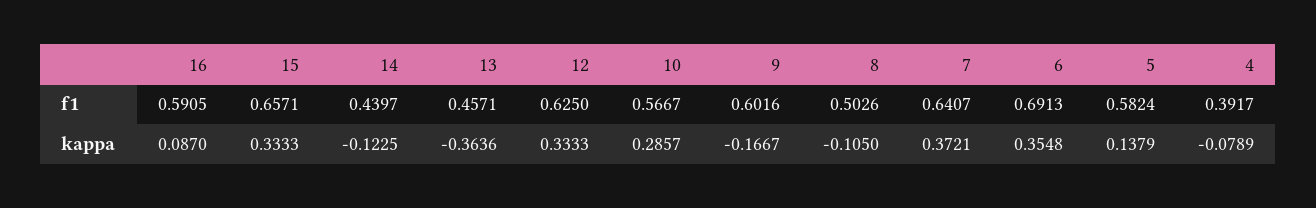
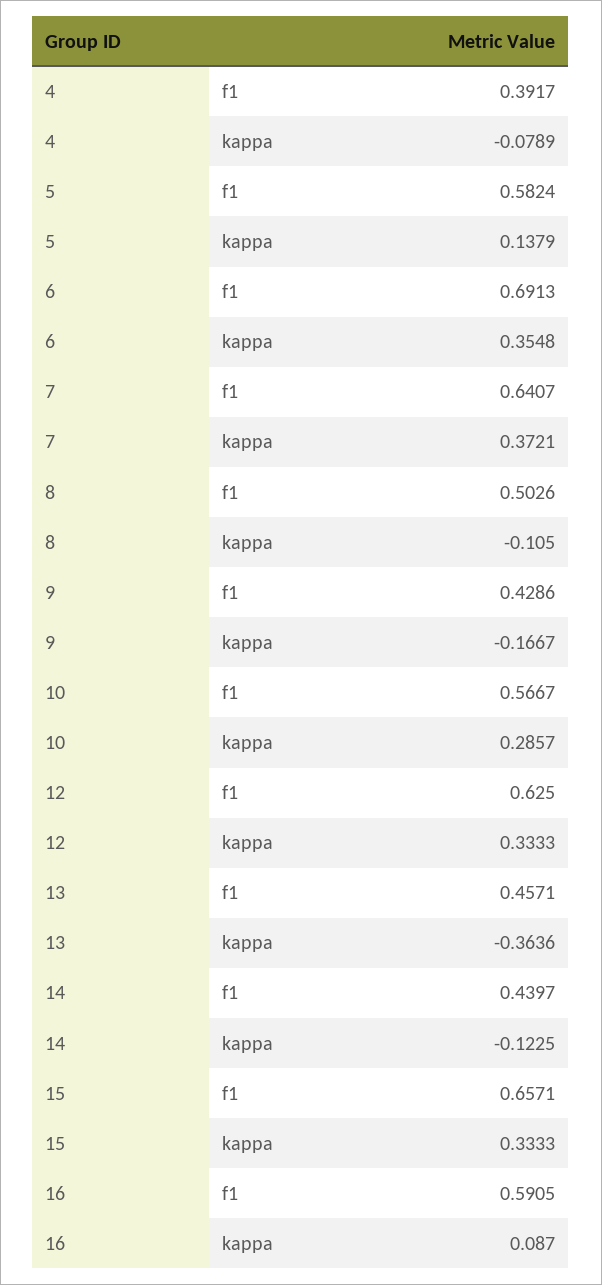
  {
    "16": {
      "f1": 0.5905,
      "kappa": 0.087
    },
    "15": {
      "f1": 0.6571,
      "kappa": 0.3333
    },
    "14": {
      "f1": 0.4397,
      "kappa": -0.1225
    },
    "13": {
      "f1": 0.4571,
      "kappa": -0.3636
    },
    "12": {
      "f1": 0.625,
      "kappa": 0.3333
    },
    "10": {
      "f1": 0.5667,
      "kappa": 0.2857
    },
    "9": {
-     "f1": 0.6016,
+     "f1": 0.4286,
      "kappa": -0.1667
    },
    "8": {
      "f1": 0.5026,
      "kappa": -0.105
    },
    "7": {
      "f1": 0.6407,
      "kappa": 0.3721
    },
    "6": {
      "f1": 0.6913,
      "kappa": 0.3548
    },
    "5": {
      "f1": 0.5824,
      "kappa": 0.1379
    },
    "4": {
      "f1": 0.3917,
      "kappa": -0.0789
    }
  }

